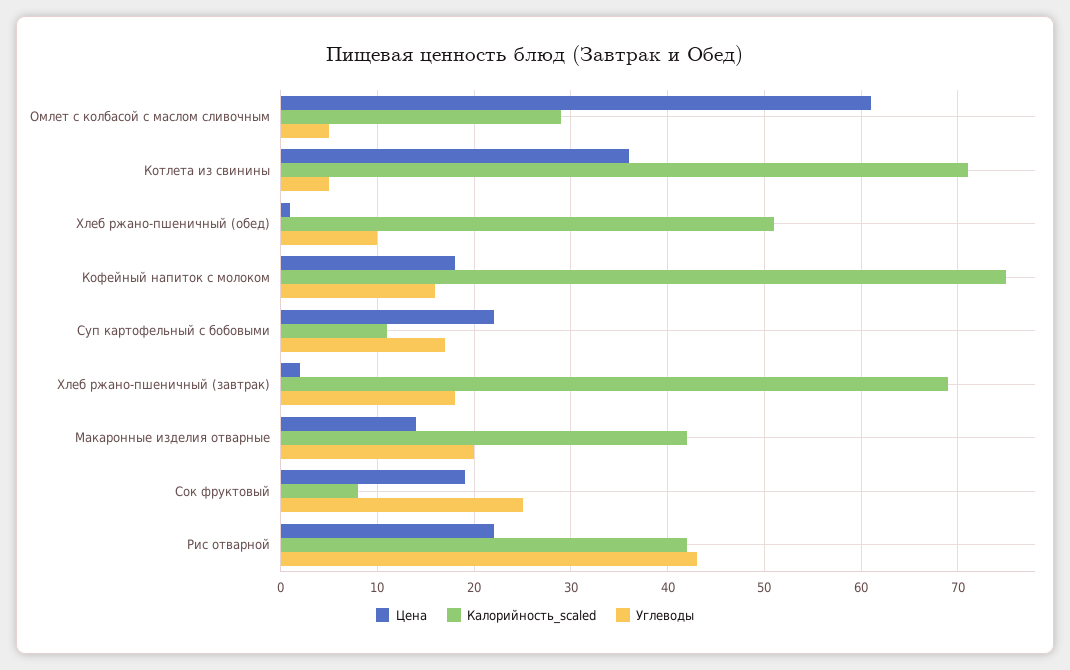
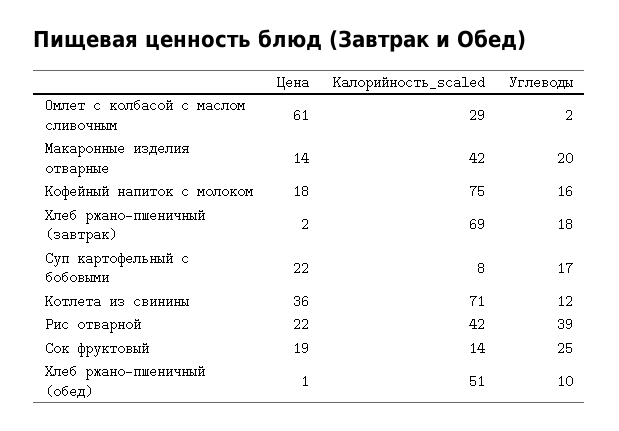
  {
    "Цена": {
      "Омлет с колбасой с маслом сливочным": 61,
      "Котлета из свинины": 36,
      "Хлеб ржано-пшеничный (обед)": 1,
      "Кофейный напиток с молоком": 18,
      "Суп картофельный с бобовыми": 22,
      "Хлеб ржано-пшеничный (завтрак)": 2,
      "Макаронные изделия отварные": 14,
      "Сок фруктовый": 19,
      "Рис отварной": 22
    },
    "Калорийность_scaled": {
      "Омлет с колбасой с маслом сливочным": 29,
      "Котлета из свинины": 71,
      "Хлеб ржано-пшеничный (обед)": 51,
      "Кофейный напиток с молоком": 75,
-     "Суп картофельный с бобовыми": 11,
+     "Суп картофельный с бобовыми": 8,
      "Хлеб ржано-пшеничный (завтрак)": 69,
      "Макаронные изделия отварные": 42,
-     "Сок фруктовый": 8,
+     "Сок фруктовый": 14,
      "Рис отварной": 42
    },
    "Углеводы": {
-     "Омлет с колбасой с маслом сливочным": 5,
+     "Омлет с колбасой с маслом сливочным": 2,
-     "Котлета из свинины": 5,
+     "Котлета из свинины": 12,
      "Хлеб ржано-пшеничный (обед)": 10,
      "Кофейный напиток с молоком": 16,
      "Суп картофельный с бобовыми": 17,
      "Хлеб ржано-пшеничный (завтрак)": 18,
      "Макаронные изделия отварные": 20,
      "Сок фруктовый": 25,
-     "Рис отварной": 43
+     "Рис отварной": 39
    }
  }

